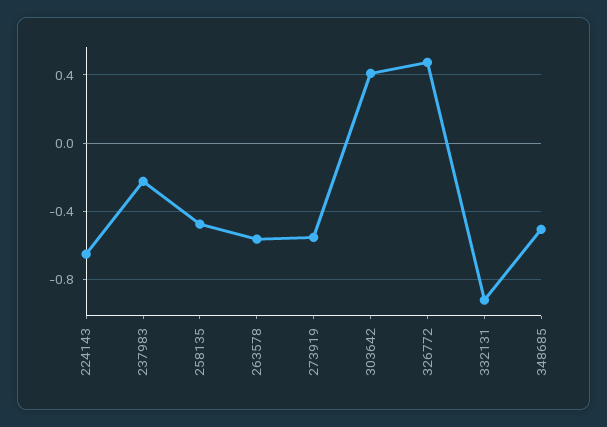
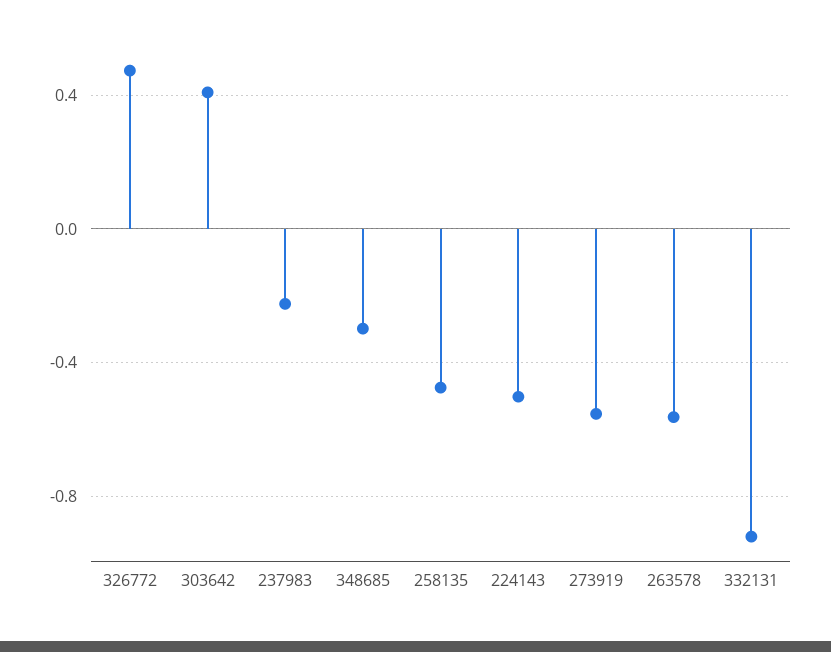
  {
-   "224143": -0.65,
+   "224143": -0.5,
    "237983": -0.2,
    "258135": -0.5,
    "263578": -0.55,
    "273919": -0.55,
    "303642": 0.4,
    "326772": 0.45,
    "332131": -0.9,
-   "348685": -0.5
+   "348685": -0.3
  }

